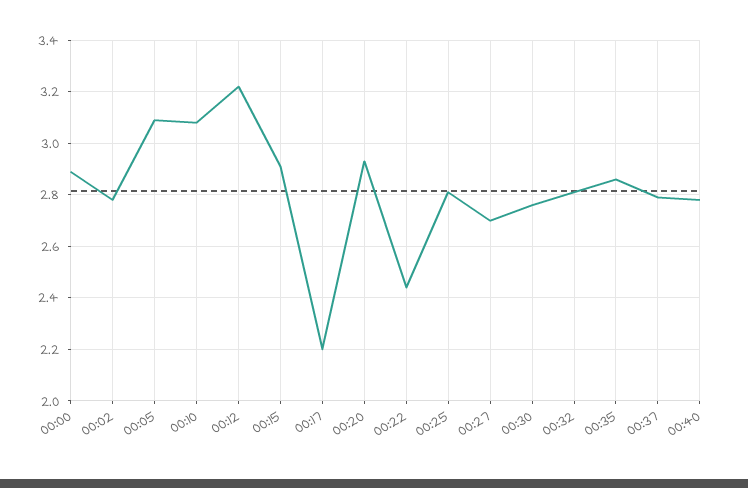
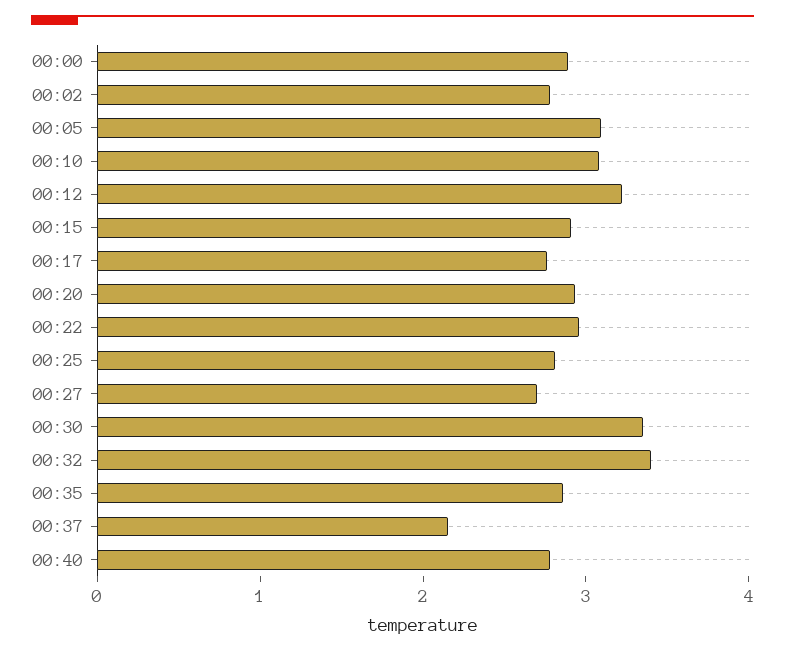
  {
    "00:00": 2.9,
    "00:02": 2.8,
    "00:05": 3.1,
    "00:10": 3.1,
    "00:12": 3.2,
    "00:15": 2.9,
-   "00:17": 2.2,
+   "00:17": 2.8,
    "00:20": 2.95,
-   "00:22": 2.45,
+   "00:22": 3,
    "00:25": 2.8,
    "00:27": 2.7,
-   "00:30": 2.75,
+   "00:30": 3.4,
-   "00:32": 2.8,
+   "00:32": 3.4,
    "00:35": 2.85,
-   "00:37": 2.8,
+   "00:37": 2.2,
    "00:40": 2.8
  }

